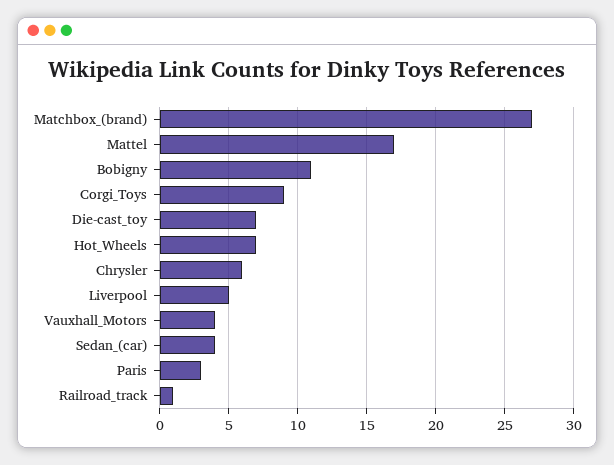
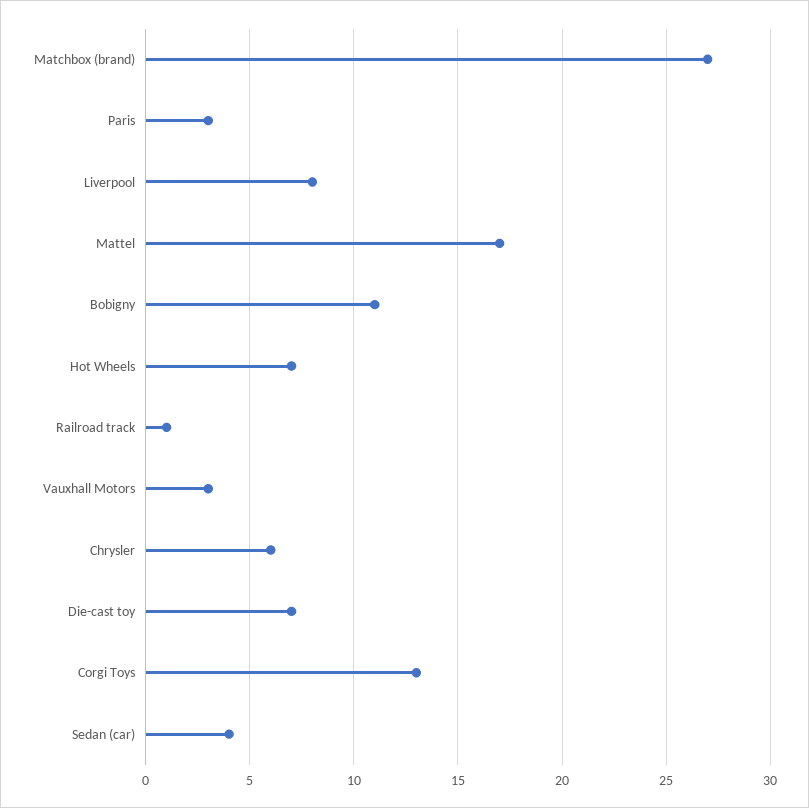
  {
    "Matchbox_(brand)": 27,
    "Mattel": 17,
    "Bobigny": 11,
-   "Corgi_Toys": 9,
+   "Corgi_Toys": 13,
    "Die-cast_toy": 7,
    "Hot_Wheels": 7,
    "Chrysler": 6,
-   "Liverpool": 5,
+   "Liverpool": 8,
-   "Vauxhall_Motors": 4,
+   "Vauxhall_Motors": 3,
    "Sedan_(car)": 4,
    "Paris": 3,
    "Railroad_track": 1
  }

